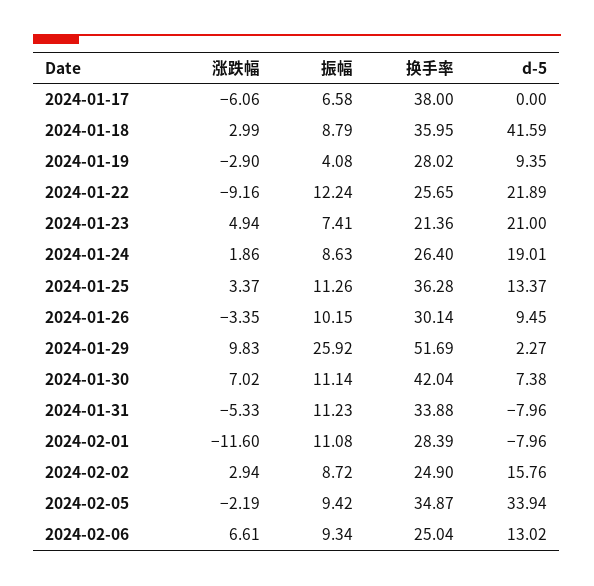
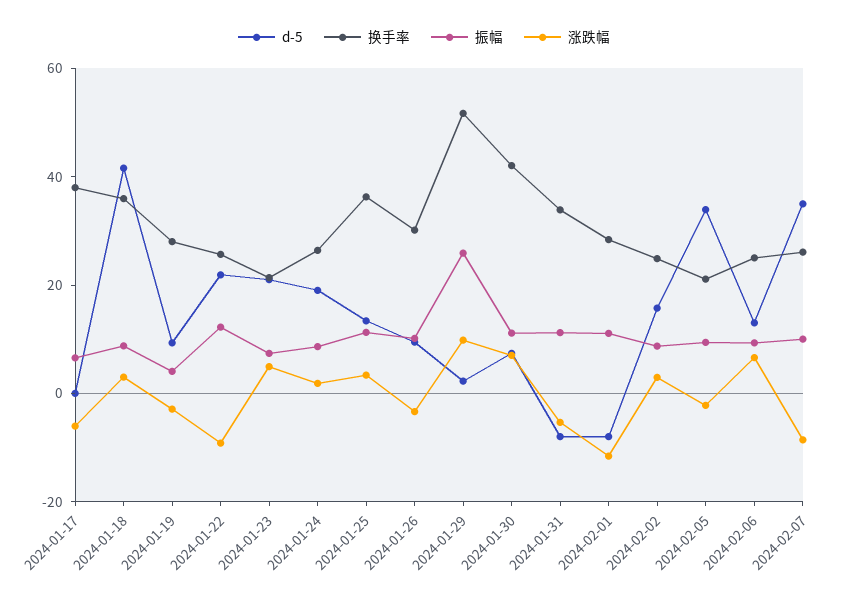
  {
    "涨跌幅": {
      "2024-01-17": -6.06,
      "2024-01-18": 2.99,
      "2024-01-19": -2.9,
      "2024-01-22": -9.16,
      "2024-01-23": 4.94,
      "2024-01-24": 1.86,
      "2024-01-25": 3.37,
      "2024-01-26": -3.35,
      "2024-01-29": 9.83,
      "2024-01-30": 7.02,
      "2024-01-31": -5.33,
      "2024-02-01": -11.6,
      "2024-02-02": 2.94,
      "2024-02-05": -2.19,
-     "2024-02-06": 6.61
+     "2024-02-06": 6.61,
+     "2024-02-07": -10
    },
    "振幅": {
      "2024-01-17": 6.58,
      "2024-01-18": 8.79,
      "2024-01-19": 4.08,
      "2024-01-22": 12.24,
      "2024-01-23": 7.41,
      "2024-01-24": 8.63,
      "2024-01-25": 11.26,
      "2024-01-26": 10.15,
      "2024-01-29": 25.92,
      "2024-01-30": 11.14,
      "2024-01-31": 11.23,
      "2024-02-01": 11.08,
      "2024-02-02": 8.72,
      "2024-02-05": 9.42,
-     "2024-02-06": 9.34
+     "2024-02-06": 9.34,
+     "2024-02-07": 10
    },
    "换手率": {
      "2024-01-17": 38,
      "2024-01-18": 35.95,
      "2024-01-19": 28.02,
      "2024-01-22": 25.65,
      "2024-01-23": 21.36,
      "2024-01-24": 26.4,
      "2024-01-25": 36.28,
      "2024-01-26": 30.14,
      "2024-01-29": 51.69,
      "2024-01-30": 42.04,
      "2024-01-31": 33.88,
      "2024-02-01": 28.39,
      "2024-02-02": 24.9,
-     "2024-02-05": 34.87,
+     "2024-02-05": 20,
-     "2024-02-06": 25.04
+     "2024-02-06": 25.04,
+     "2024-02-07": 25
    },
    "d-5": {
      "2024-01-17": 0,
      "2024-01-18": 41.59,
      "2024-01-19": 9.35,
      "2024-01-22": 21.89,
      "2024-01-23": 21,
      "2024-01-24": 19.01,
      "2024-01-25": 13.37,
      "2024-01-26": 9.45,
      "2024-01-29": 2.27,
      "2024-01-30": 7.38,
      "2024-01-31": -7.96,
      "2024-02-01": -7.96,
      "2024-02-02": 15.76,
      "2024-02-05": 33.94,
-     "2024-02-06": 13.02
+     "2024-02-06": 13.02,
+     "2024-02-07": 35
    }
  }

